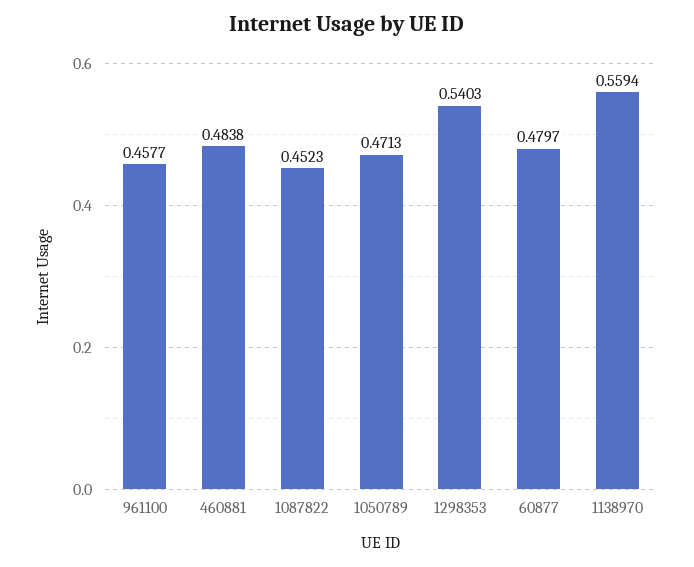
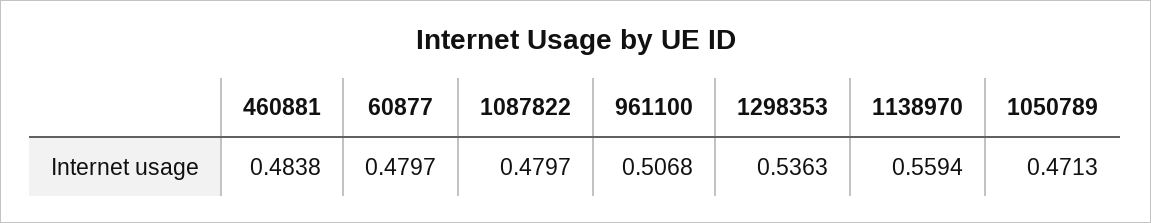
  {
-   "961100": 0.4577,
+   "961100": 0.5068,
    "460881": 0.4838,
-   "1087822": 0.4523,
+   "1087822": 0.4797,
    "1050789": 0.4713,
-   "1298353": 0.5403,
+   "1298353": 0.5363,
    "60877": 0.4797,
    "1138970": 0.5594
  }

